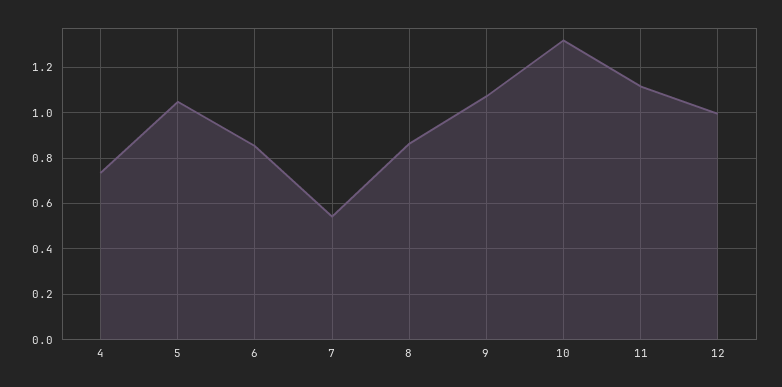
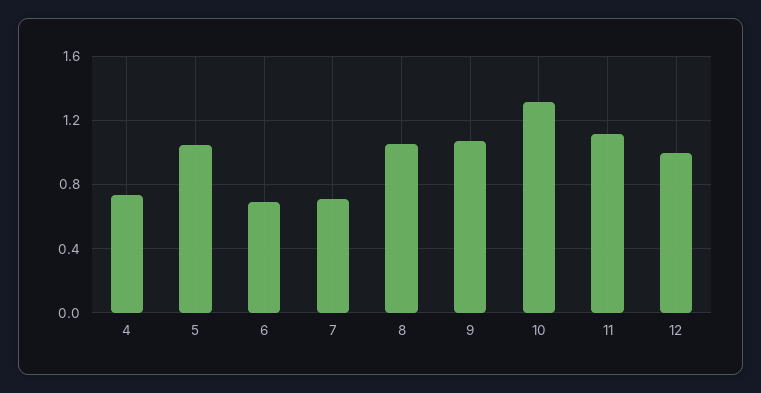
  {
    "4": 0.75,
    "5": 1.05,
-   "6": 0.85,
+   "6": 0.7,
-   "7": 0.55,
+   "7": 0.7,
-   "8": 0.85,
+   "8": 1.05,
    "9": 1.05,
    "10": 1.3,
    "11": 1.1,
    "12": 1
  }

